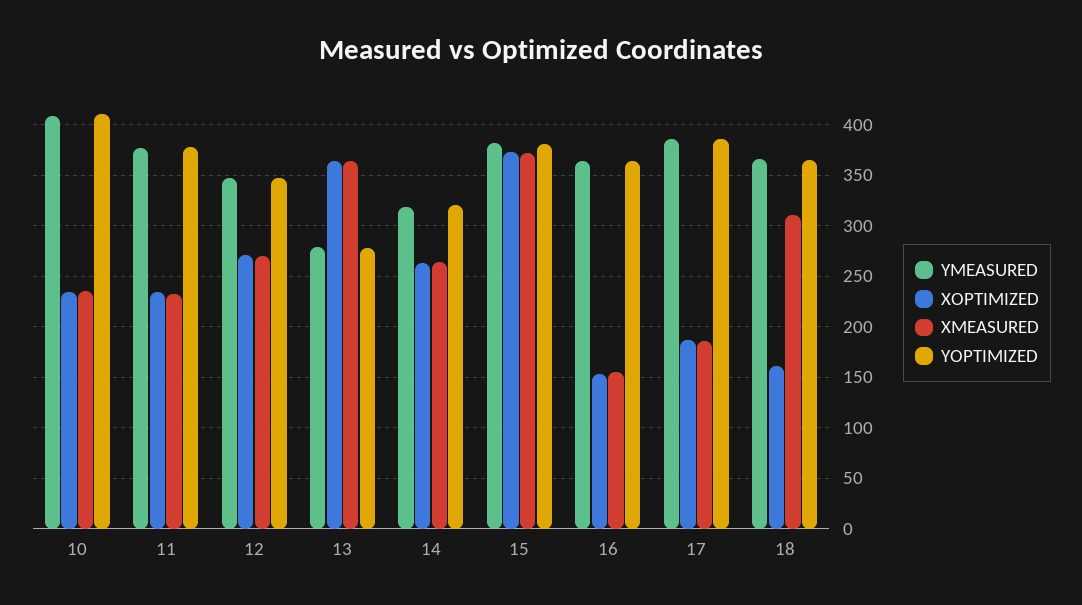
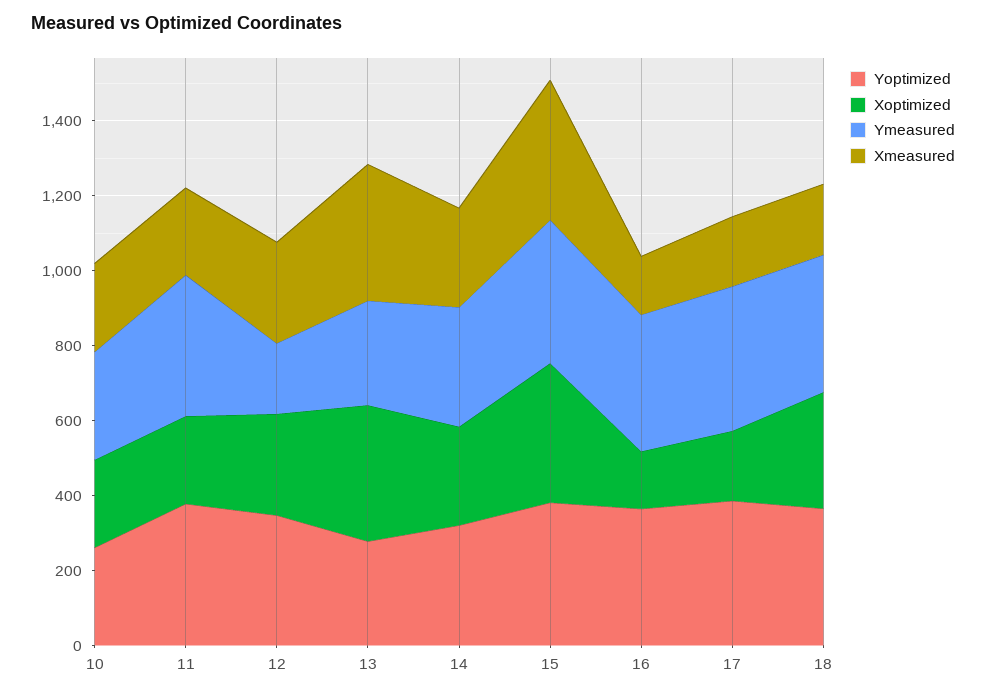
  {
    "YMEASURED": {
-     "10": 410,
+     "10": 300,
      "11": 380,
-     "12": 350,
+     "12": 200,
      "13": 280,
      "14": 320,
      "15": 380,
      "16": 360,
      "17": 390,
      "18": 370
    },
    "XOPTIMIZED": {
      "10": 230,
      "11": 230,
      "12": 270,
      "13": 360,
      "14": 260,
      "15": 370,
      "16": 150,
      "17": 190,
-     "18": 160
+     "18": 300
    },
    "XMEASURED": {
      "10": 240,
      "11": 230,
      "12": 270,
      "13": 360,
      "14": 260,
      "15": 370,
      "16": 160,
      "17": 190,
-     "18": 310
+     "18": 200
    },
    "YOPTIMIZED": {
-     "10": 410,
+     "10": 250,
      "11": 380,
      "12": 350,
      "13": 280,
      "14": 320,
      "15": 380,
      "16": 360,
      "17": 390,
      "18": 370
    }
  }

